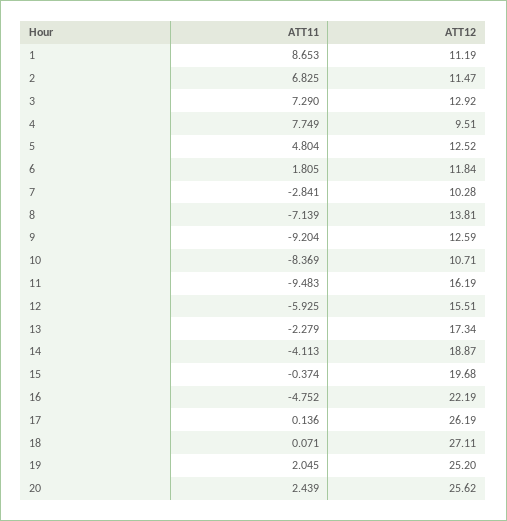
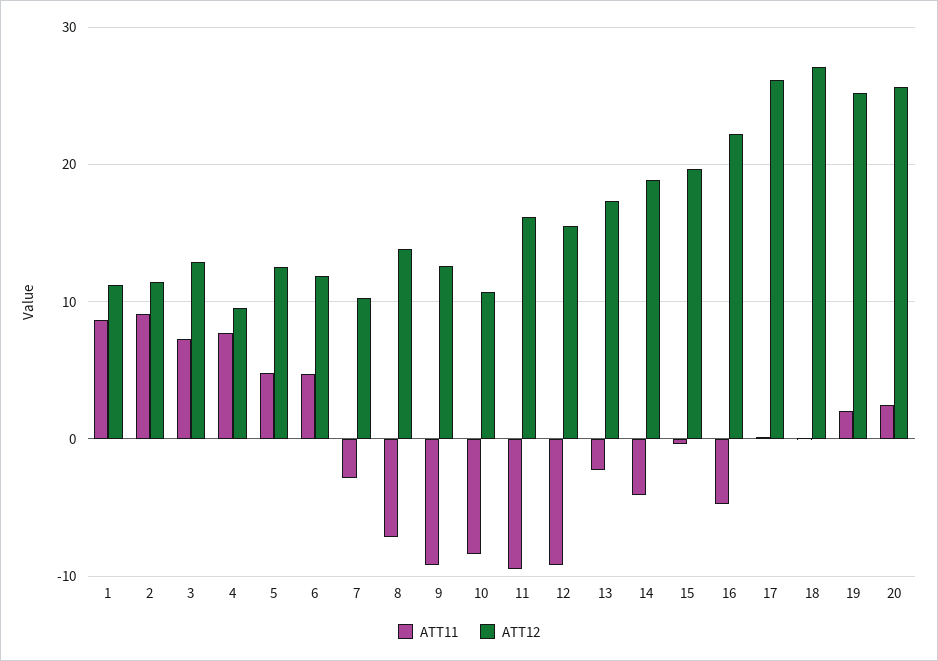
  {
    "ATT11": {
      "1": 8.653,
-     "2": 6.825,
+     "2": 9,
      "3": 7.29,
      "4": 7.749,
      "5": 4.804,
-     "6": 1.805,
+     "6": 5,
      "7": -2.841,
      "8": -7.139,
      "9": -9.204,
      "10": -8.369,
      "11": -9.483,
-     "12": -5.925,
+     "12": -9,
      "13": -2.279,
      "14": -4.113,
      "15": -0.374,
      "16": -4.752,
      "17": 0.136,
      "18": 0.071,
      "19": 2.045,
      "20": 2.439
    },
    "ATT12": {
      "1": 11.19,
      "2": 11.47,
      "3": 12.92,
      "4": 9.51,
      "5": 12.52,
      "6": 11.84,
      "7": 10.28,
      "8": 13.81,
      "9": 12.59,
      "10": 10.71,
      "11": 16.19,
      "12": 15.51,
      "13": 17.34,
      "14": 18.87,
      "15": 19.68,
      "16": 22.19,
      "17": 26.19,
      "18": 27.11,
      "19": 25.2,
      "20": 25.62
    }
  }

